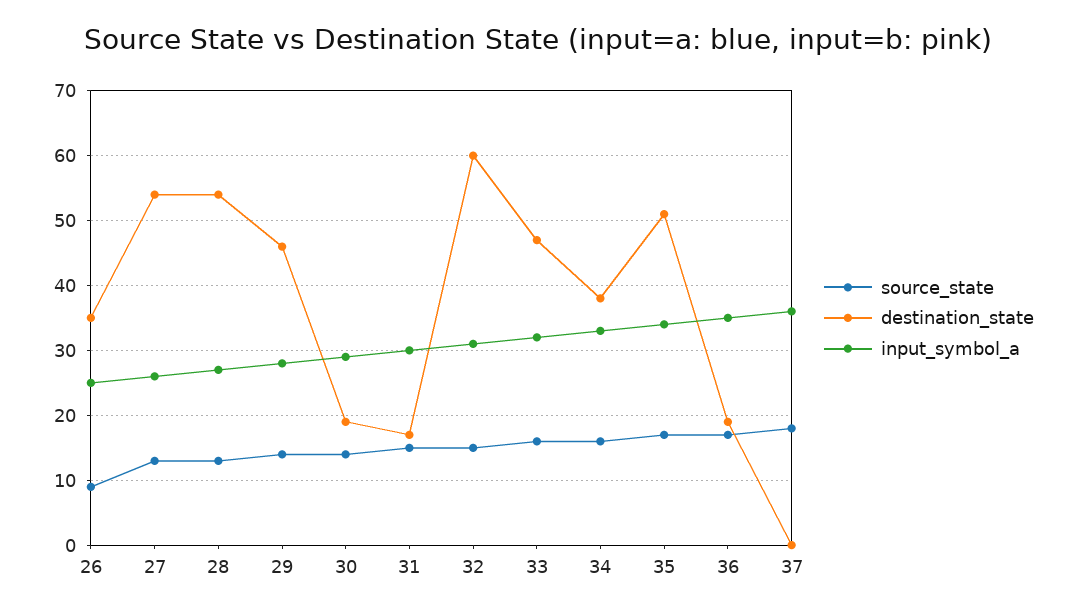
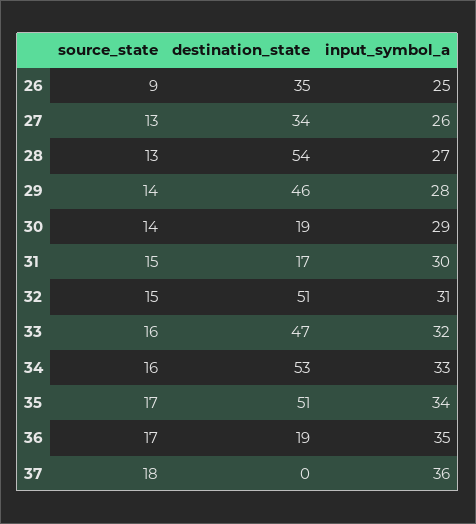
  {
    "source_state": {
      "26": 9,
      "27": 13,
      "28": 13,
      "29": 14,
      "30": 14,
      "31": 15,
      "32": 15,
      "33": 16,
      "34": 16,
      "35": 17,
      "36": 17,
      "37": 18
    },
    "destination_state": {
      "26": 35,
-     "27": 54,
+     "27": 34,
      "28": 54,
      "29": 46,
      "30": 19,
      "31": 17,
-     "32": 60,
+     "32": 51,
      "33": 47,
-     "34": 38,
+     "34": 53,
      "35": 51,
      "36": 19,
      "37": 0
    },
    "input_symbol_a": {
      "26": 25,
      "27": 26,
      "28": 27,
      "29": 28,
      "30": 29,
      "31": 30,
      "32": 31,
      "33": 32,
      "34": 33,
      "35": 34,
      "36": 35,
      "37": 36
    }
  }

